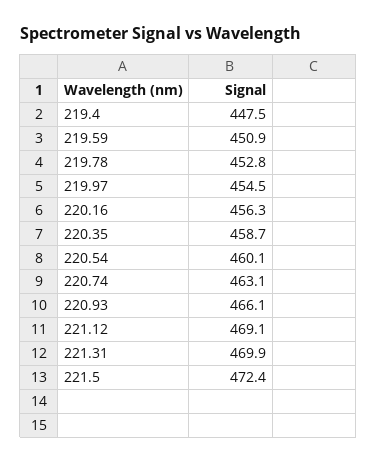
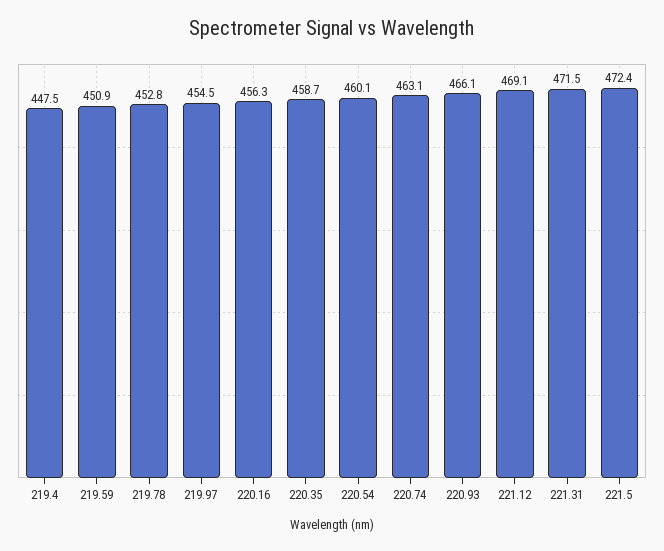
  {
    "219.4": 447.5,
    "219.59": 450.9,
    "219.78": 452.8,
    "219.97": 454.5,
    "220.16": 456.3,
    "220.35": 458.7,
    "220.54": 460.1,
    "220.74": 463.1,
    "220.93": 466.1,
    "221.12": 469.1,
-   "221.31": 469.9,
+   "221.31": 471.5,
    "221.5": 472.4
  }

